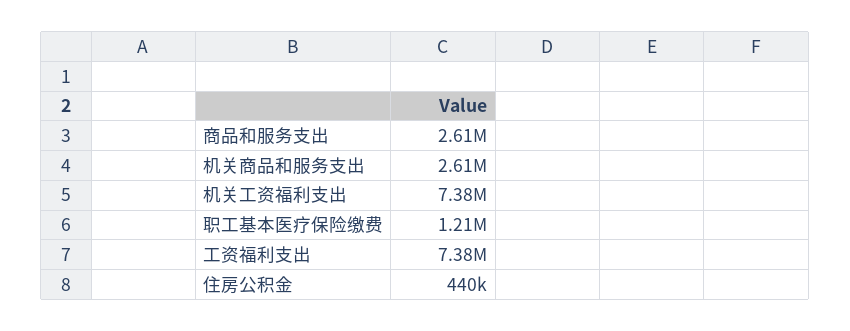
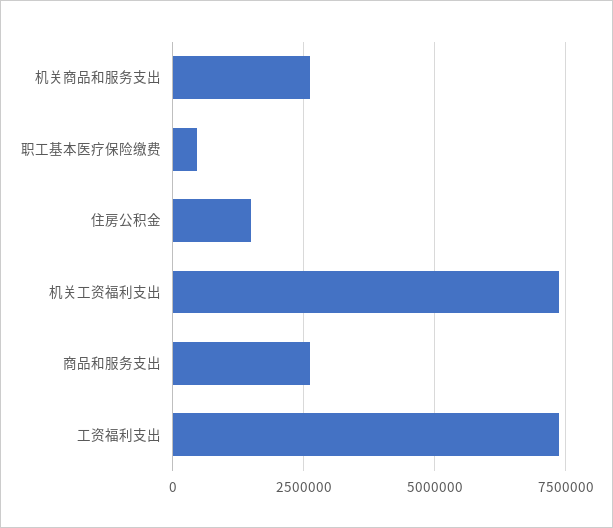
  {
    "商品和服务支出": 2610000,
    "机关商品和服务支出": 2610000,
    "机关工资福利支出": 7380000,
-   "职工基本医疗保险缴费": 1210000,
+   "职工基本医疗保险缴费": 500000,
    "工资福利支出": 7380000,
-   "住房公积金": 440000
+   "住房公积金": 1500000
  }

